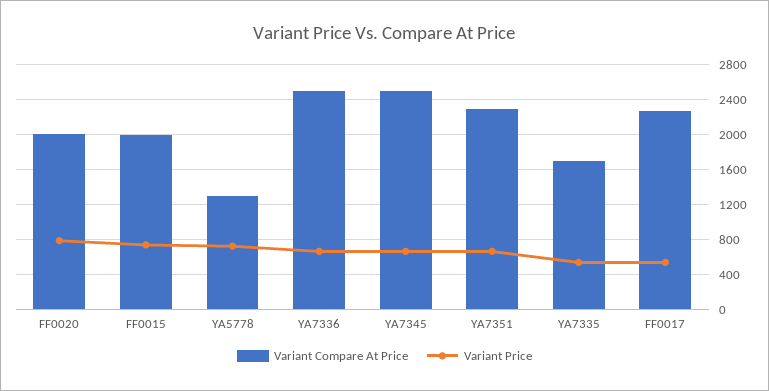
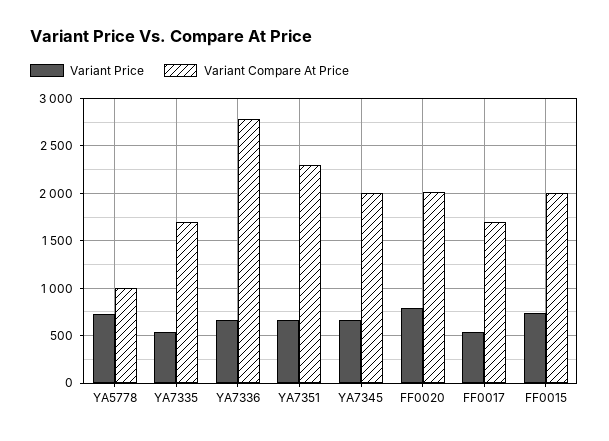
  {
    "Variant Compare At Price": {
      "FF0020": 2000,
      "FF0015": 2000,
-     "YA5778": 1300,
+     "YA5778": 1000,
-     "YA7336": 2500,
+     "YA7336": 2800,
-     "YA7345": 2500,
+     "YA7345": 2000,
      "YA7351": 2300,
      "YA7335": 1700,
-     "FF0017": 2300
+     "FF0017": 1700
    },
    "Variant Price": {
      "FF0020": 800,
      "FF0015": 700,
      "YA5778": 700,
      "YA7336": 700,
      "YA7345": 700,
      "YA7351": 700,
      "YA7335": 500,
      "FF0017": 500
    }
  }

